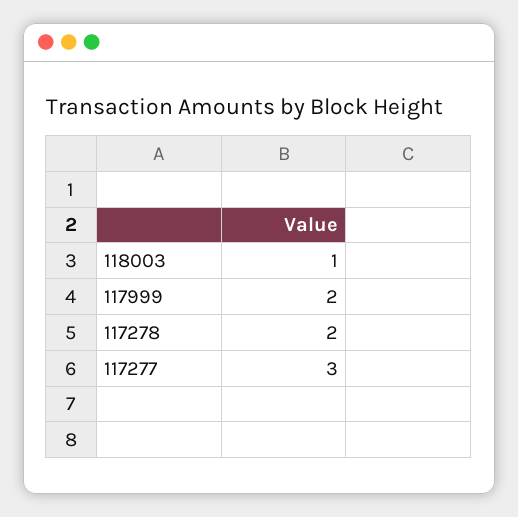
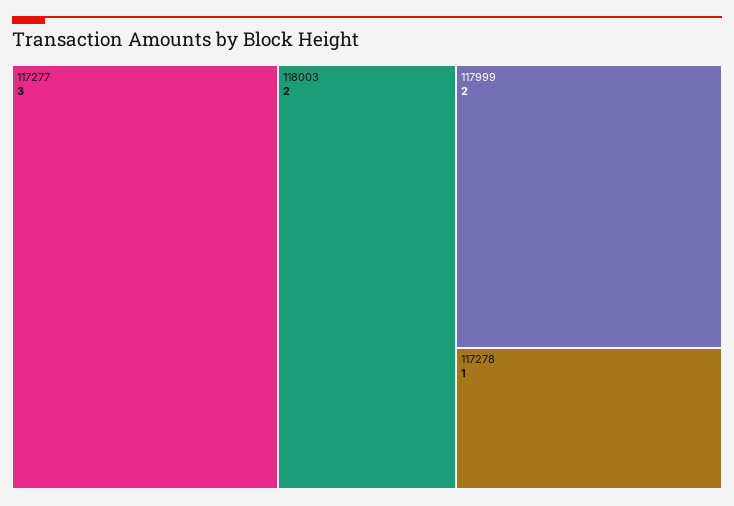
  {
-   "118003": 1,
+   "118003": 2,
    "117999": 2,
-   "117278": 2,
+   "117278": 1,
    "117277": 3
  }

